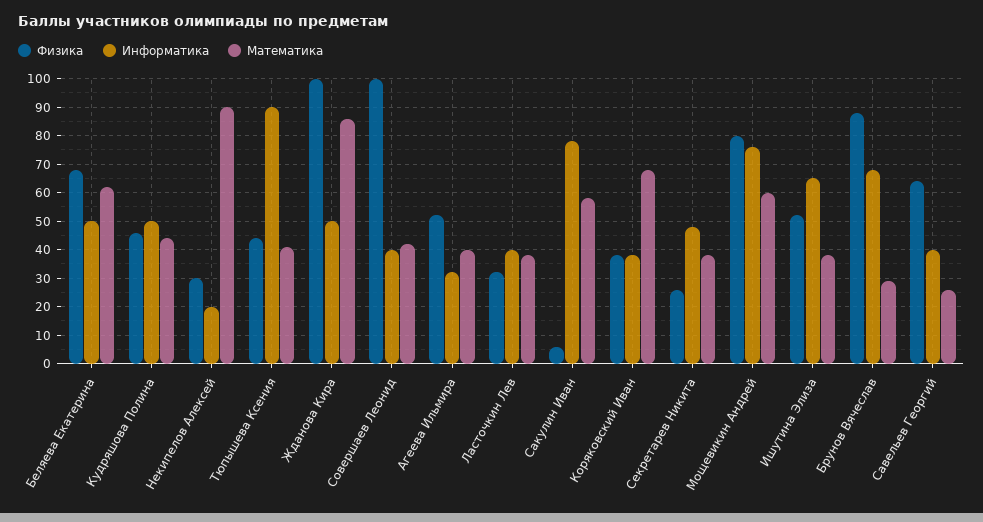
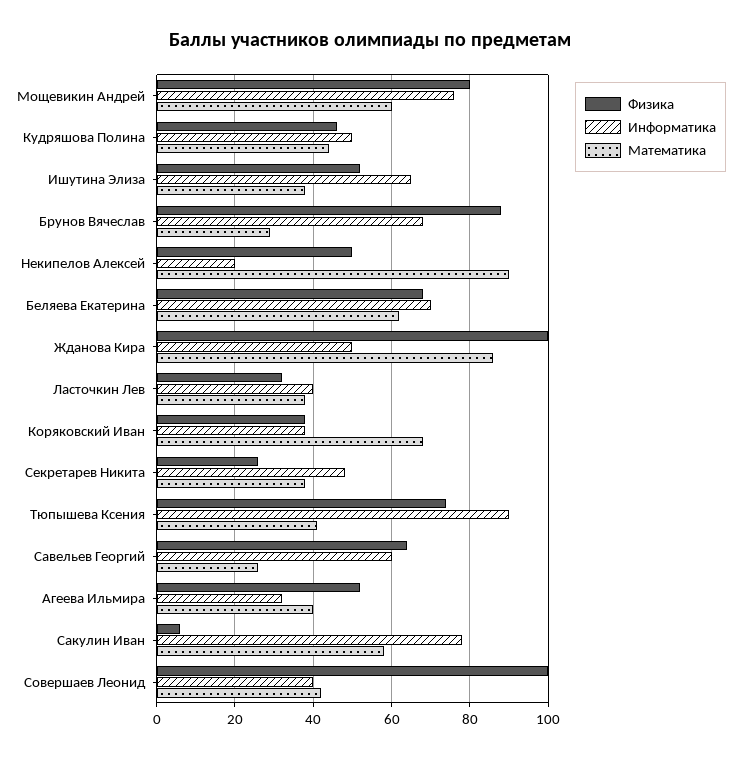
  {
    "Физика": {
      "Беляева Екатерина": 70,
      "Кудряшова Полина": 45,
-     "Некипелов Алексей": 30,
+     "Некипелов Алексей": 50,
-     "Тюпышева Ксения": 45,
+     "Тюпышева Ксения": 75,
      "Жданова Кира": 100,
      "Совершаев Леонид": 100,
      "Агеева Ильмира": 50,
      "Ласточкин Лев": 30,
      "Сакулин Иван": 5,
      "Коряковский Иван": 40,
      "Секретарев Никита": 25,
      "Мощевикин Андрей": 80,
      "Ишутина Элиза": 50,
      "Брунов Вячеслав": 90,
      "Савельев Георгий": 65
    },
    "Информатика": {
-     "Беляева Екатерина": 50,
+     "Беляева Екатерина": 70,
      "Кудряшова Полина": 50,
      "Некипелов Алексей": 20,
      "Тюпышева Ксения": 90,
      "Жданова Кира": 50,
      "Совершаев Леонид": 40,
      "Агеева Ильмира": 30,
      "Ласточкин Лев": 40,
      "Сакулин Иван": 80,
      "Коряковский Иван": 40,
      "Секретарев Никита": 50,
      "Мощевикин Андрей": 75,
      "Ишутина Элиза": 65,
      "Брунов Вячеслав": 70,
-     "Савельев Георгий": 40
+     "Савельев Георгий": 60
    },
    "Математика": {
      "Беляева Екатерина": 60,
      "Кудряшова Полина": 45,
      "Некипелов Алексей": 90,
      "Тюпышева Ксения": 40,
      "Жданова Кира": 85,
      "Совершаев Леонид": 40,
      "Агеева Ильмира": 40,
      "Ласточкин Лев": 40,
      "Сакулин Иван": 60,
      "Коряковский Иван": 70,
      "Секретарев Никита": 40,
      "Мощевикин Андрей": 60,
      "Ишутина Элиза": 40,
      "Брунов Вячеслав": 30,
      "Савельев Георгий": 25
    }
  }

